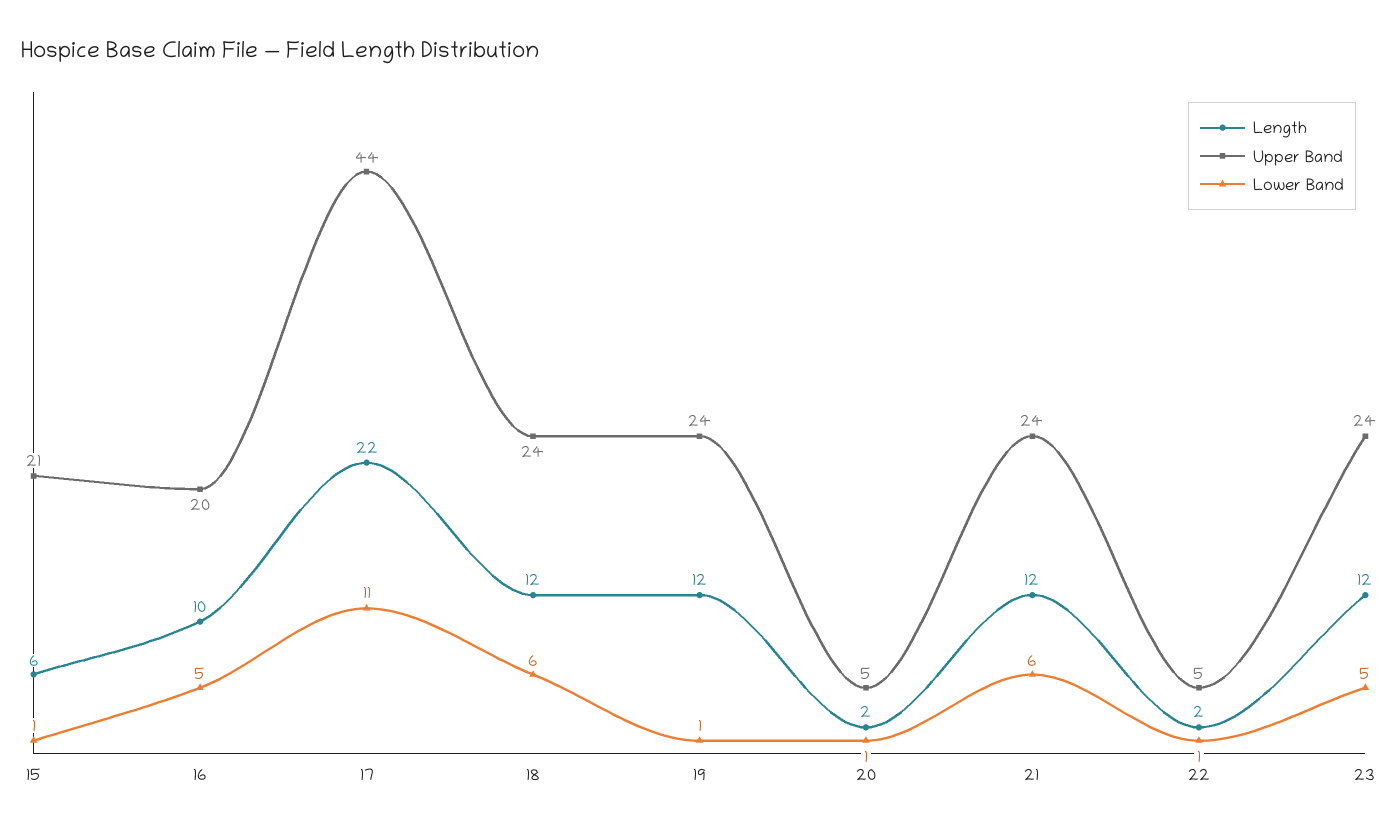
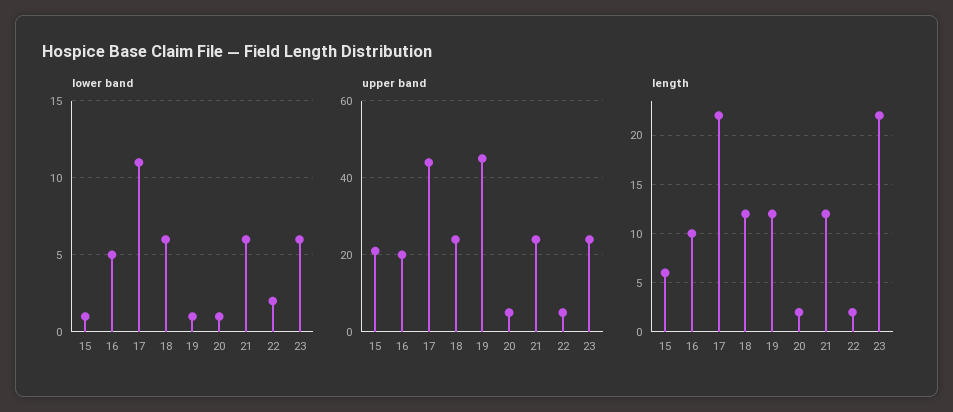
  {
    "Length": {
      "15": 6,
      "16": 10,
      "17": 22,
      "18": 12,
      "19": 12,
      "20": 2,
      "21": 12,
      "22": 2,
-     "23": 12
+     "23": 22
    },
    "Upper Band": {
      "15": 21,
      "16": 20,
      "17": 44,
      "18": 24,
-     "19": 24,
+     "19": 45,
      "20": 5,
      "21": 24,
      "22": 5,
      "23": 24
    },
    "Lower Band": {
      "15": 1,
      "16": 5,
      "17": 11,
      "18": 6,
      "19": 1,
      "20": 1,
      "21": 6,
-     "22": 1,
+     "22": 2,
-     "23": 5
+     "23": 6
    }
  }

